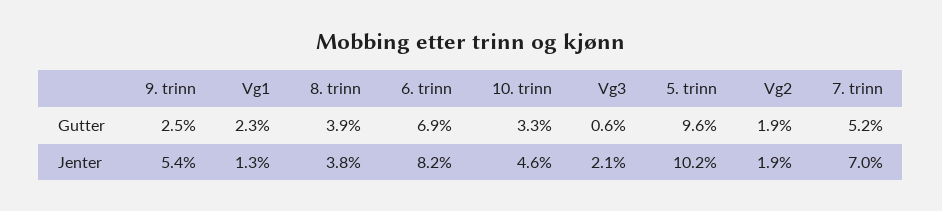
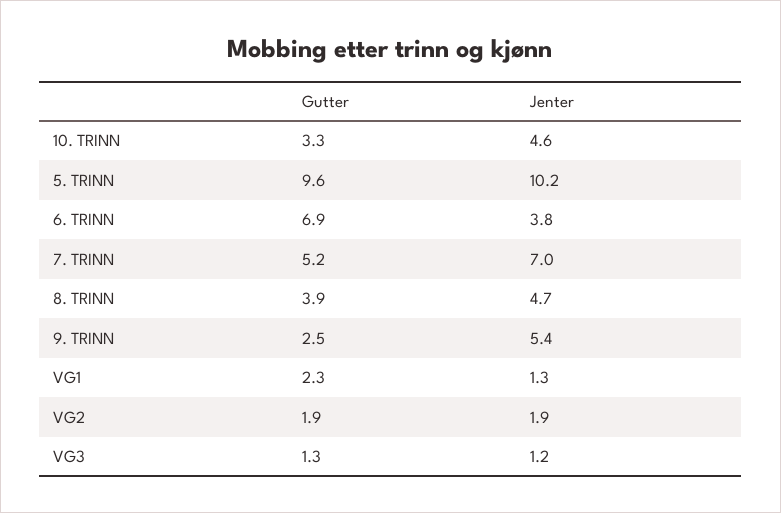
  {
    "9. trinn": {
      "Gutter": 2.5,
      "Jenter": 5.4
    },
    "Vg1": {
      "Gutter": 2.3,
      "Jenter": 1.3
    },
    "8. trinn": {
      "Gutter": 3.9,
-     "Jenter": 3.8
+     "Jenter": 4.7
    },
    "6. trinn": {
      "Gutter": 6.9,
-     "Jenter": 8.2
+     "Jenter": 3.8
    },
    "10. trinn": {
      "Gutter": 3.3,
      "Jenter": 4.6
    },
    "Vg3": {
-     "Gutter": 0.6,
+     "Gutter": 1.3,
-     "Jenter": 2.1
+     "Jenter": 1.2
    },
    "5. trinn": {
      "Gutter": 9.6,
      "Jenter": 10.2
    },
    "Vg2": {
      "Gutter": 1.9,
      "Jenter": 1.9
    },
    "7. trinn": {
      "Gutter": 5.2,
      "Jenter": 7
    }
  }

